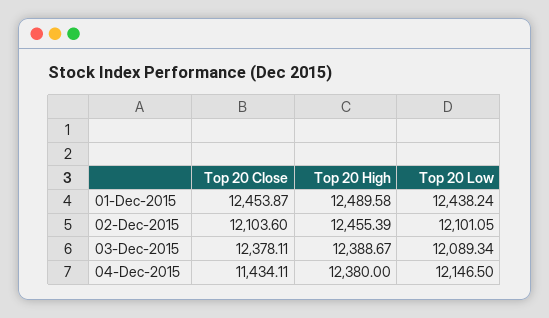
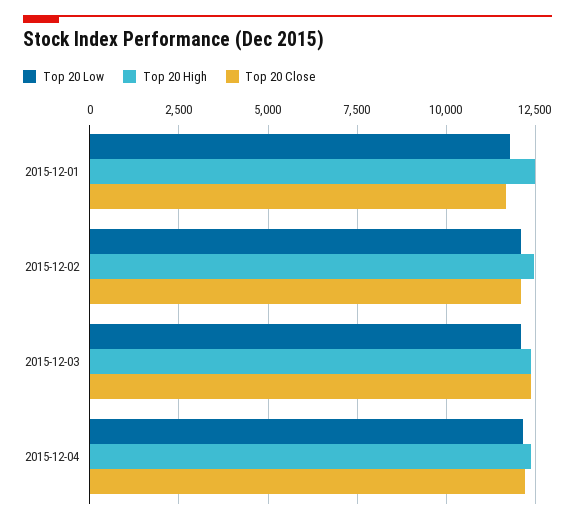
  {
    "Top 20 Close": {
-     "01-Dec-2015": 12453.87,
+     "01-Dec-2015": 11750,
      "02-Dec-2015": 12103.6,
      "03-Dec-2015": 12378.11,
-     "04-Dec-2015": 11434.11
+     "04-Dec-2015": 12250
    },
    "Top 20 High": {
      "01-Dec-2015": 12489.58,
      "02-Dec-2015": 12455.39,
      "03-Dec-2015": 12388.67,
      "04-Dec-2015": 12380
    },
    "Top 20 Low": {
-     "01-Dec-2015": 12438.24,
+     "01-Dec-2015": 11750,
      "02-Dec-2015": 12101.05,
      "03-Dec-2015": 12089.34,
      "04-Dec-2015": 12146.5
    }
  }

